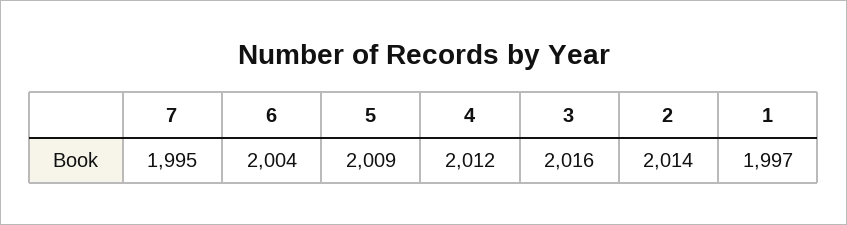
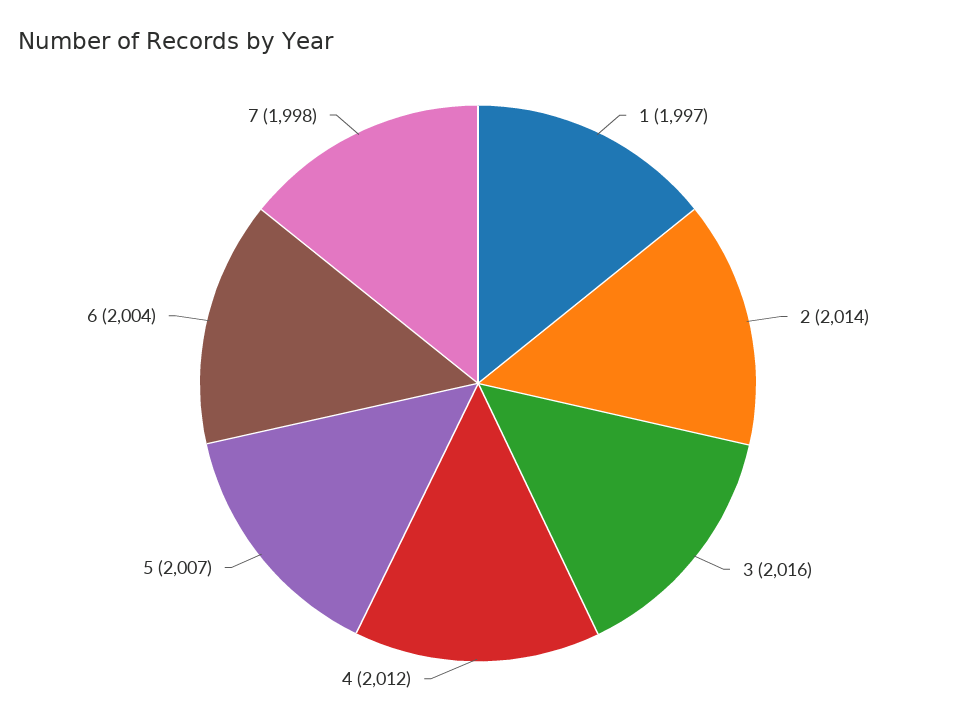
  {
-   "7": 1995,
+   "7": 1998,
    "6": 2004,
-   "5": 2009,
+   "5": 2007,
    "4": 2012,
    "3": 2016,
    "2": 2014,
    "1": 1997
  }

